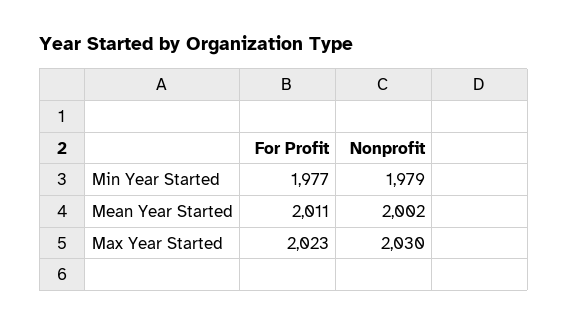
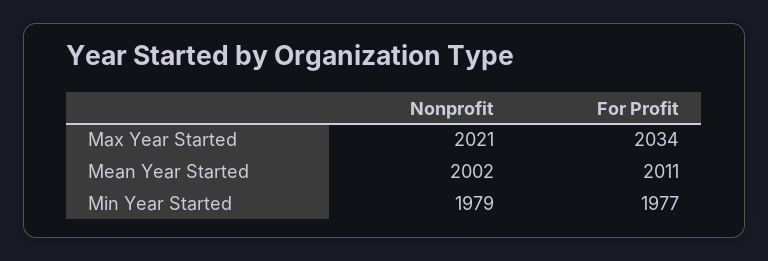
  {
    "For Profit": {
      "Min Year Started": 1977,
      "Mean Year Started": 2011,
-     "Max Year Started": 2023
+     "Max Year Started": 2034
    },
    "Nonprofit": {
      "Min Year Started": 1979,
      "Mean Year Started": 2002,
-     "Max Year Started": 2030
+     "Max Year Started": 2021
    }
  }

